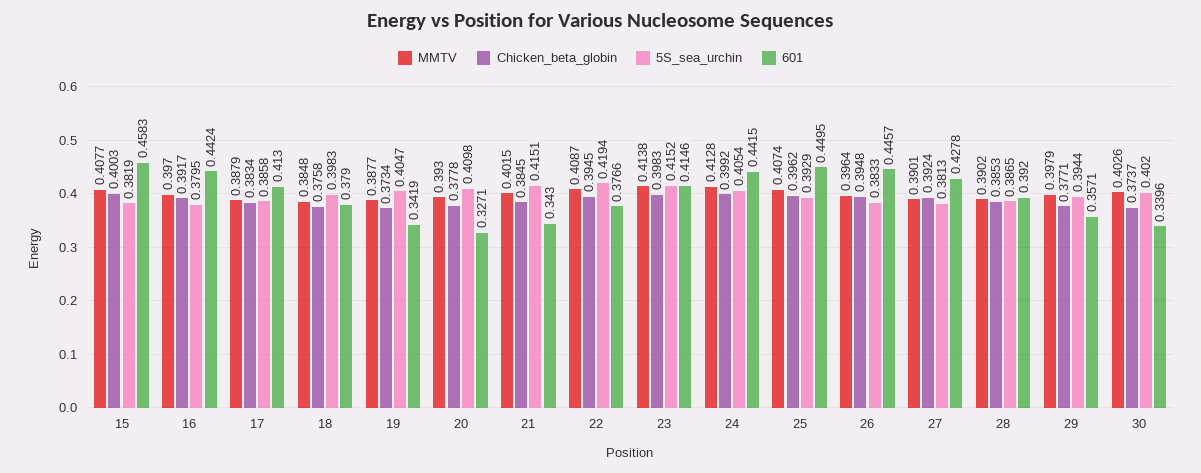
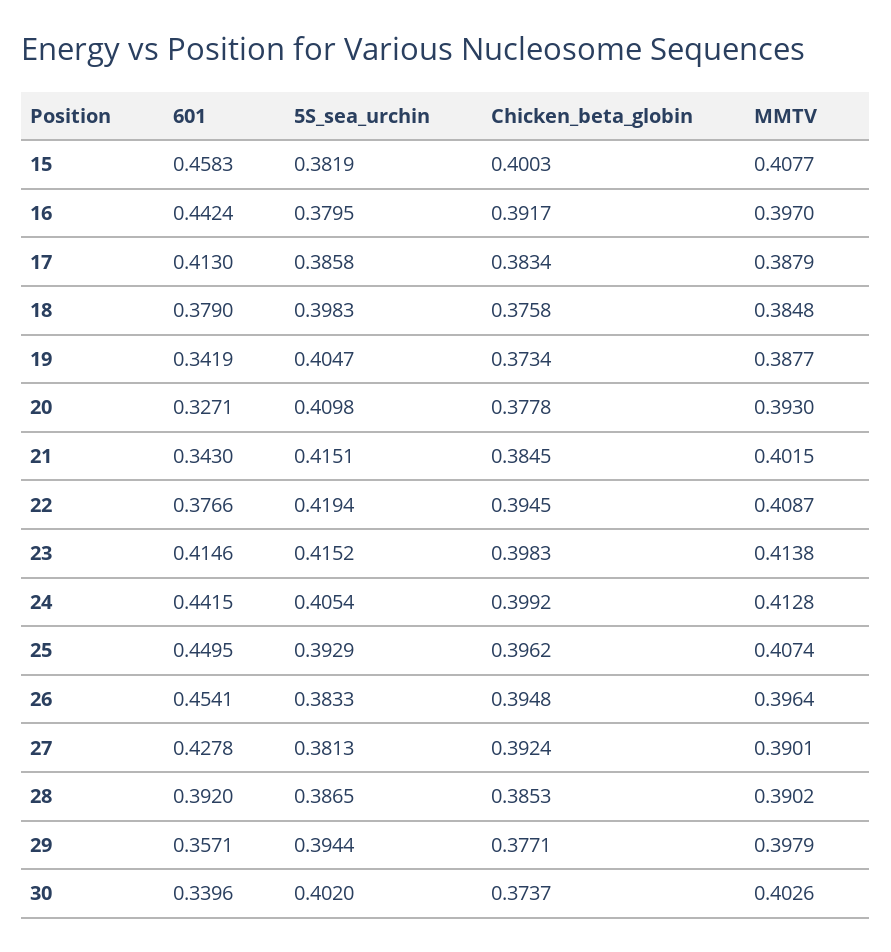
  {
    "MMTV": {
      "15": 0.4077,
      "16": 0.397,
      "17": 0.3879,
      "18": 0.3848,
      "19": 0.3877,
      "20": 0.393,
      "21": 0.4015,
      "22": 0.4087,
      "23": 0.4138,
      "24": 0.4128,
      "25": 0.4074,
      "26": 0.3964,
      "27": 0.3901,
      "28": 0.3902,
      "29": 0.3979,
      "30": 0.4026
    },
    "Chicken_beta_globin": {
      "15": 0.4003,
      "16": 0.3917,
      "17": 0.3834,
      "18": 0.3758,
      "19": 0.3734,
      "20": 0.3778,
      "21": 0.3845,
      "22": 0.3945,
      "23": 0.3983,
      "24": 0.3992,
      "25": 0.3962,
      "26": 0.3948,
      "27": 0.3924,
      "28": 0.3853,
      "29": 0.3771,
      "30": 0.3737
    },
    "5S_sea_urchin": {
      "15": 0.3819,
      "16": 0.3795,
      "17": 0.3858,
      "18": 0.3983,
      "19": 0.4047,
      "20": 0.4098,
      "21": 0.4151,
      "22": 0.4194,
      "23": 0.4152,
      "24": 0.4054,
      "25": 0.3929,
      "26": 0.3833,
      "27": 0.3813,
      "28": 0.3865,
      "29": 0.3944,
      "30": 0.402
    },
    "601": {
      "15": 0.4583,
      "16": 0.4424,
      "17": 0.413,
      "18": 0.379,
      "19": 0.3419,
      "20": 0.3271,
      "21": 0.343,
      "22": 0.3766,
      "23": 0.4146,
      "24": 0.4415,
      "25": 0.4495,
-     "26": 0.4457,
+     "26": 0.4541,
      "27": 0.4278,
      "28": 0.392,
      "29": 0.3571,
      "30": 0.3396
    }
  }

